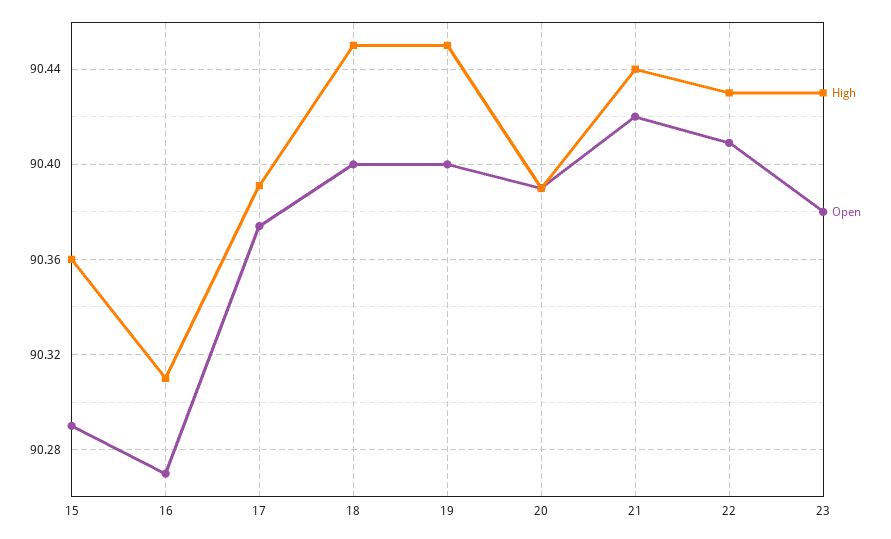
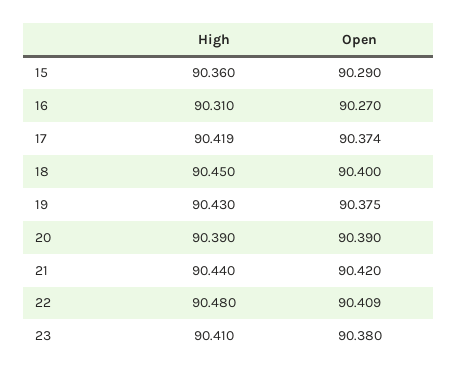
  {
    "High": {
      "15": 90.36,
      "16": 90.31,
-     "17": 90.39,
+     "17": 90.419,
      "18": 90.45,
-     "19": 90.45,
+     "19": 90.43,
      "20": 90.39,
      "21": 90.44,
-     "22": 90.43,
+     "22": 90.48,
-     "23": 90.43
+     "23": 90.41
    },
    "Open": {
      "15": 90.29,
      "16": 90.27,
      "17": 90.374,
      "18": 90.4,
-     "19": 90.4,
+     "19": 90.375,
      "20": 90.39,
      "21": 90.42,
      "22": 90.409,
      "23": 90.38
    }
  }

